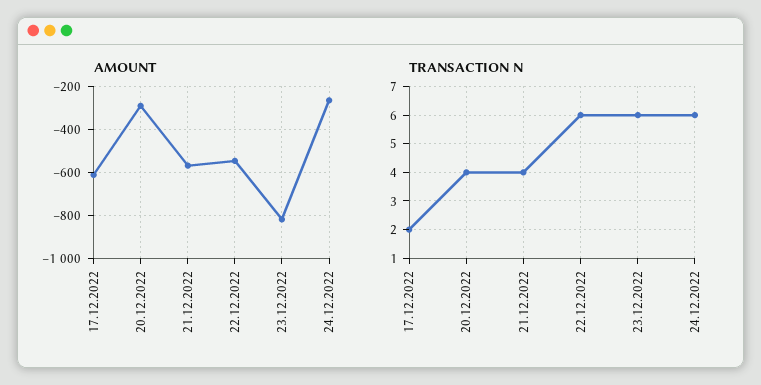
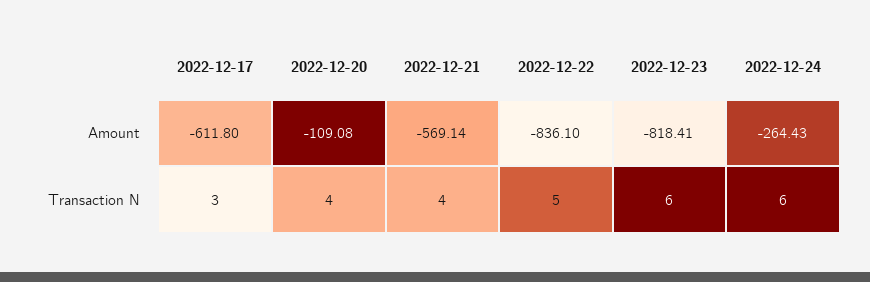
  {
    "AMOUNT": {
      "17.12.2022": -611.8,
-     "20.12.2022": -300,
+     "20.12.2022": -109.08,
      "21.12.2022": -569.14,
-     "22.12.2022": -550,
+     "22.12.2022": -836.1,
      "23.12.2022": -818.41,
      "24.12.2022": -264.43
    },
    "TRANSACTION N": {
-     "17.12.2022": 2,
+     "17.12.2022": 3,
      "20.12.2022": 4,
      "21.12.2022": 4,
-     "22.12.2022": 6,
+     "22.12.2022": 5,
      "23.12.2022": 6,
      "24.12.2022": 6
    }
  }

